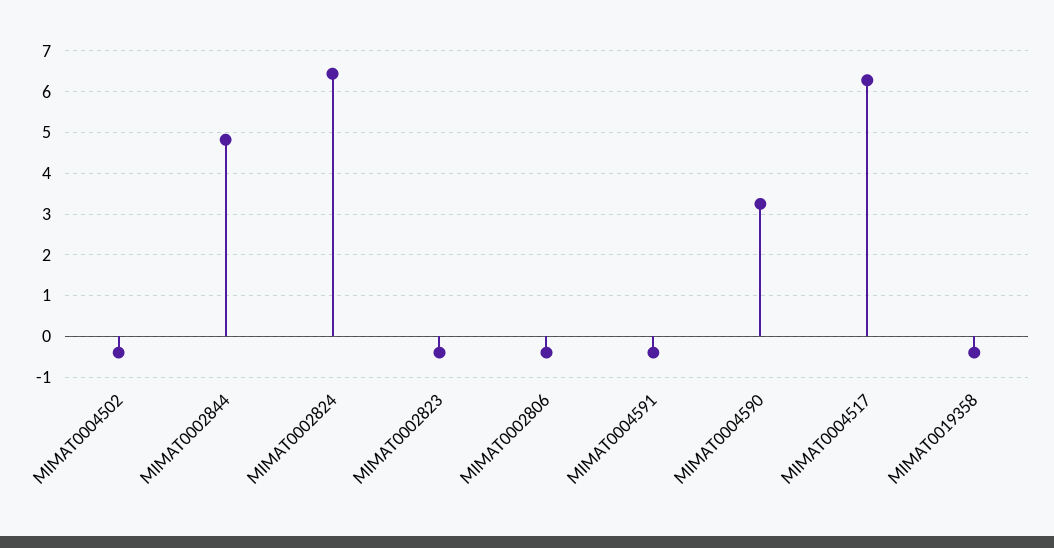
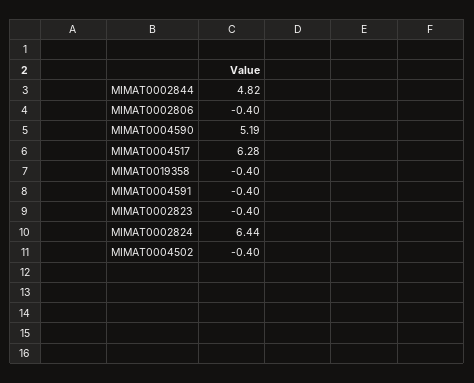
  {
    "MIMAT0004502": -0.4,
    "MIMAT0002844": 4.82,
    "MIMAT0002824": 6.44,
    "MIMAT0002823": -0.4,
    "MIMAT0002806": -0.4,
    "MIMAT0004591": -0.4,
-   "MIMAT0004590": 3.2,
+   "MIMAT0004590": 5.19,
    "MIMAT0004517": 6.28,
    "MIMAT0019358": -0.4
  }

